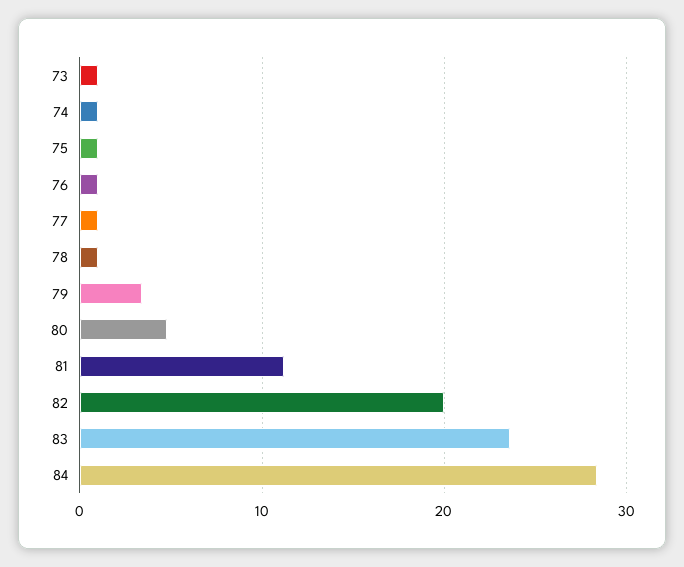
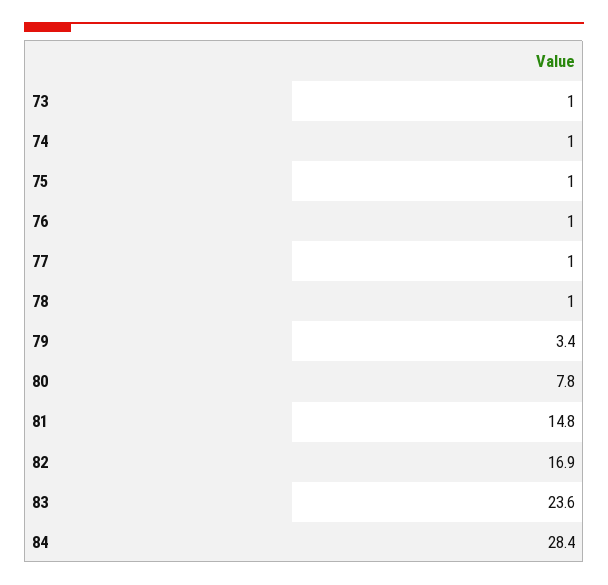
  {
    "73": 1,
    "74": 1,
    "75": 1,
    "76": 1,
    "77": 1,
    "78": 1,
    "79": 3.4,
-   "80": 5,
+   "80": 7.8,
-   "81": 11,
+   "81": 14.8,
-   "82": 20,
+   "82": 16.9,
    "83": 23.6,
    "84": 28.4
  }

